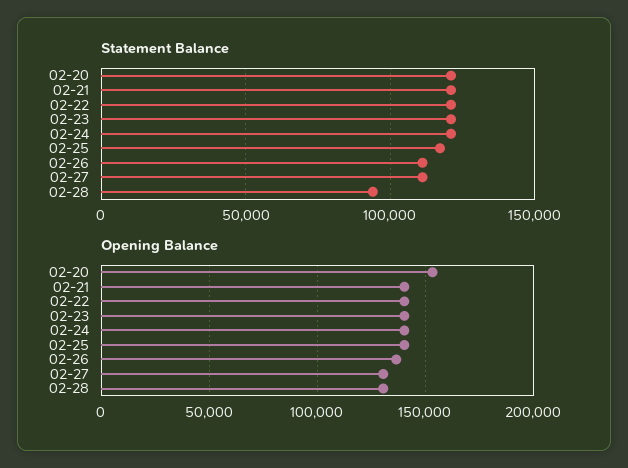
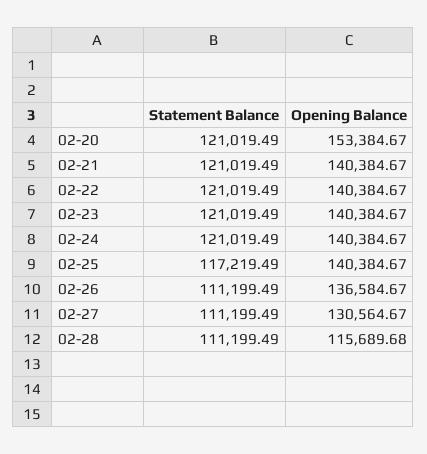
  {
    "Statement Balance": {
      "02-20": 121019.49,
      "02-21": 121019.49,
      "02-22": 121019.49,
      "02-23": 121019.49,
      "02-24": 121019.49,
      "02-25": 117219.49,
      "02-26": 111199.49,
      "02-27": 111199.49,
-     "02-28": 95000
+     "02-28": 111199.49
    },
    "Opening Balance": {
      "02-20": 153384.67,
      "02-21": 140384.67,
      "02-22": 140384.67,
      "02-23": 140384.67,
      "02-24": 140384.67,
      "02-25": 140384.67,
      "02-26": 136584.67,
      "02-27": 130564.67,
-     "02-28": 130000
+     "02-28": 115689.68
    }
  }

